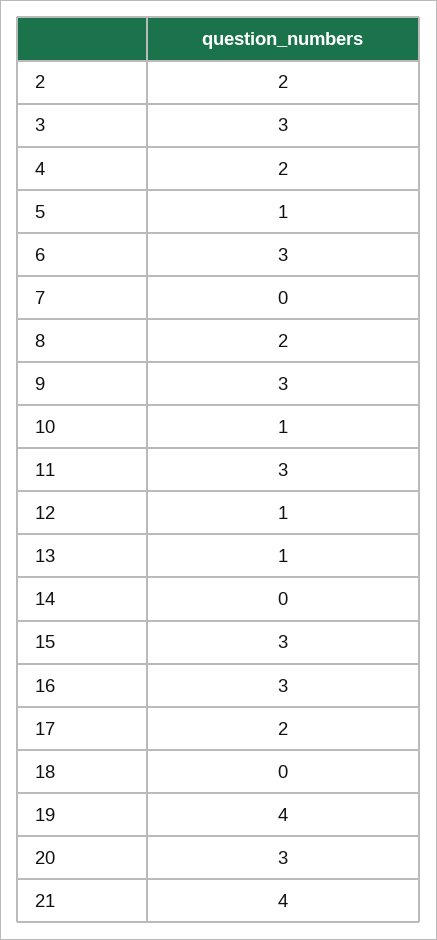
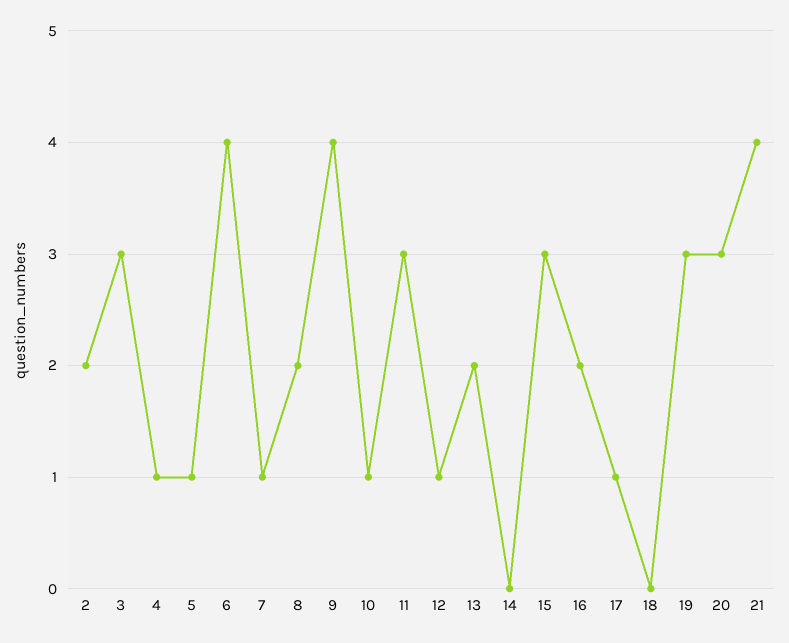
  {
    "2": 2,
    "3": 3,
-   "4": 2,
+   "4": 1,
    "5": 1,
-   "6": 3,
+   "6": 4,
-   "7": 0,
+   "7": 1,
    "8": 2,
-   "9": 3,
+   "9": 4,
    "10": 1,
    "11": 3,
    "12": 1,
-   "13": 1,
+   "13": 2,
    "14": 0,
    "15": 3,
-   "16": 3,
+   "16": 2,
-   "17": 2,
+   "17": 1,
    "18": 0,
-   "19": 4,
+   "19": 3,
    "20": 3,
    "21": 4
  }

